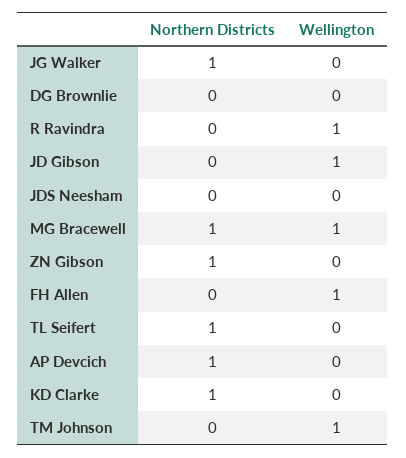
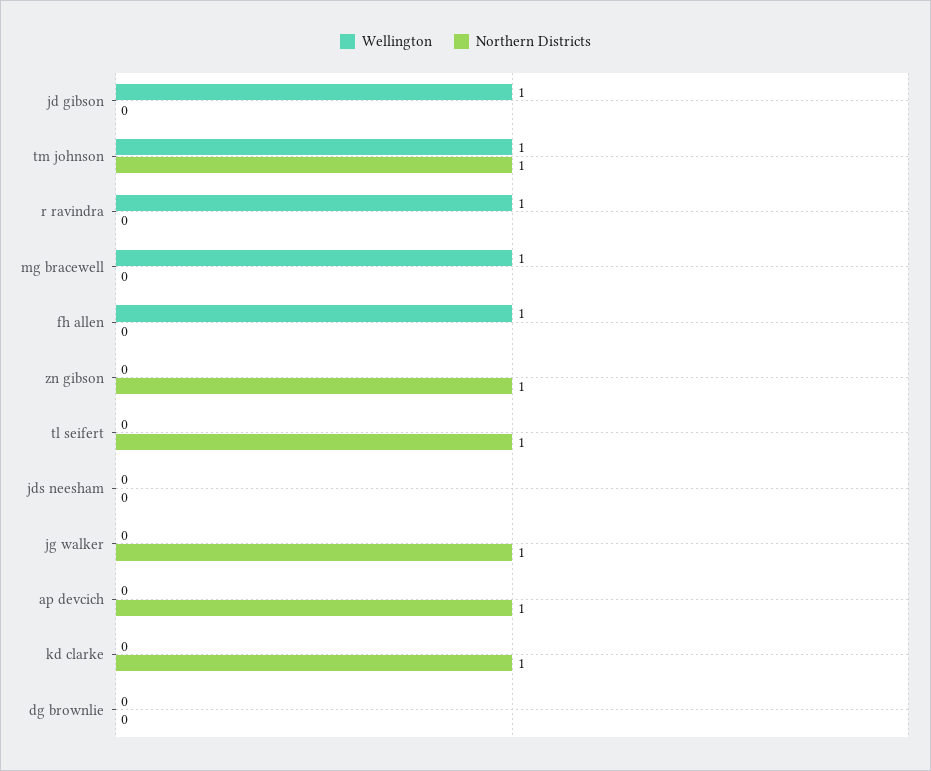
  {
    "Northern Districts": {
      "JG Walker": 1,
      "DG Brownlie": 0,
      "R Ravindra": 0,
      "JD Gibson": 0,
      "JDS Neesham": 0,
-     "MG Bracewell": 1,
+     "MG Bracewell": 0,
      "ZN Gibson": 1,
      "FH Allen": 0,
      "TL Seifert": 1,
      "AP Devcich": 1,
      "KD Clarke": 1,
-     "TM Johnson": 0
+     "TM Johnson": 1
    },
    "Wellington": {
      "JG Walker": 0,
      "DG Brownlie": 0,
      "R Ravindra": 1,
      "JD Gibson": 1,
      "JDS Neesham": 0,
      "MG Bracewell": 1,
      "ZN Gibson": 0,
      "FH Allen": 1,
      "TL Seifert": 0,
      "AP Devcich": 0,
      "KD Clarke": 0,
      "TM Johnson": 1
    }
  }

